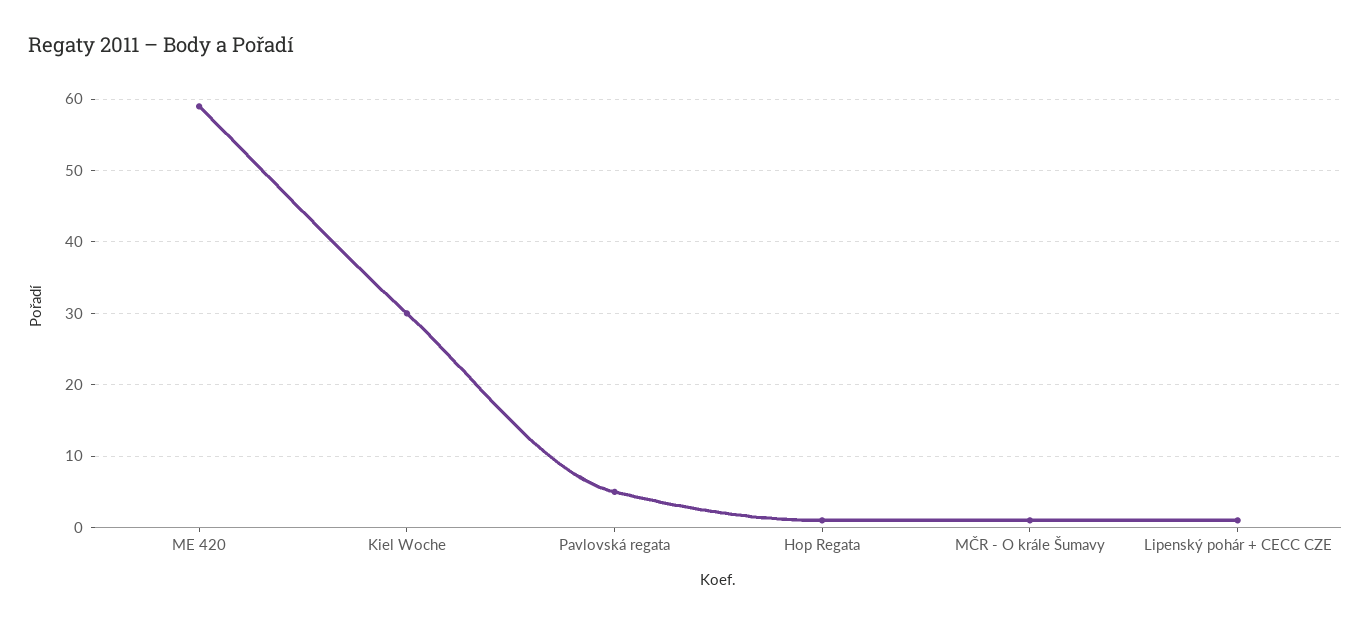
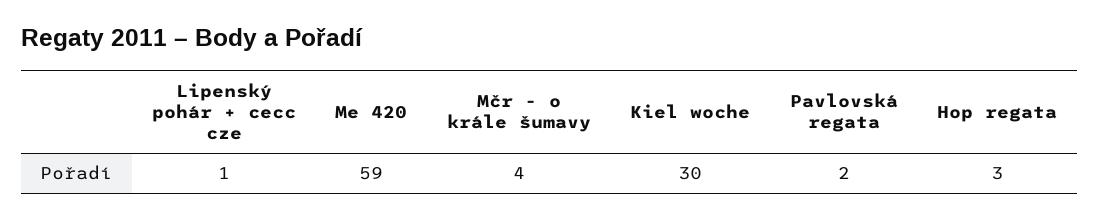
  {
    "ME 420": 59,
    "Kiel Woche": 30,
-   "Pavlovská regata": 5,
+   "Pavlovská regata": 2,
-   "Hop Regata": 1,
+   "Hop Regata": 3,
-   "MČR - O krále Šumavy": 1,
+   "MČR - O krále Šumavy": 4,
    "Lipenský pohár + CECC CZE": 1
  }

